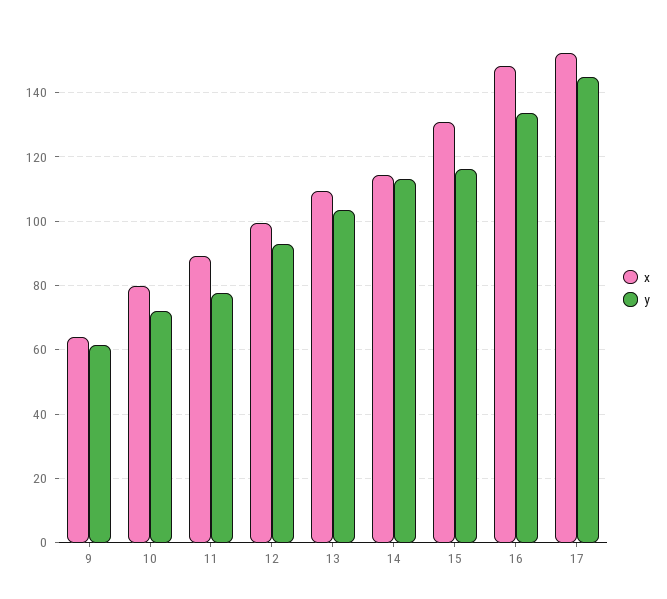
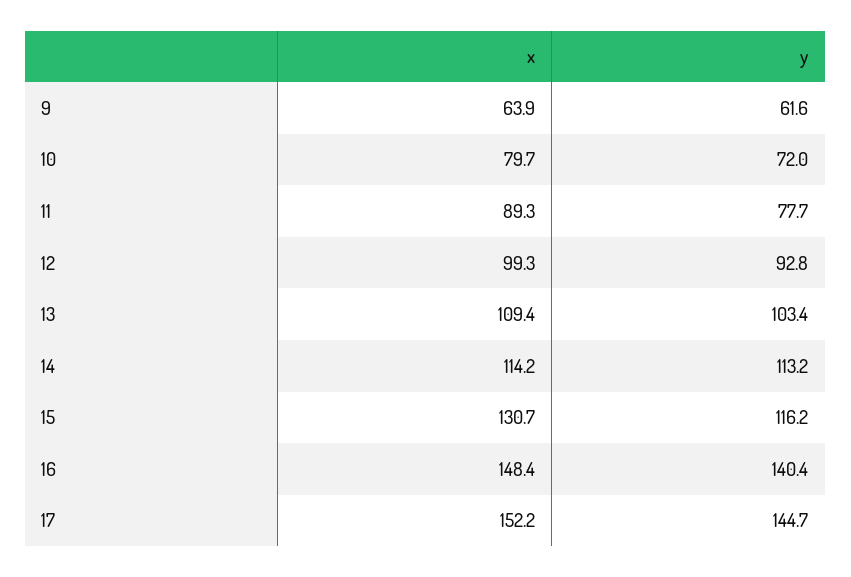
  {
    "x": {
      "9": 63.9,
      "10": 79.7,
      "11": 89.3,
      "12": 99.3,
      "13": 109.4,
      "14": 114.2,
      "15": 130.7,
      "16": 148.4,
      "17": 152.2
    },
    "y": {
      "9": 61.6,
      "10": 72,
      "11": 77.7,
      "12": 92.8,
      "13": 103.4,
      "14": 113.2,
      "15": 116.2,
-     "16": 134,
+     "16": 140.4,
      "17": 144.7
    }
  }

